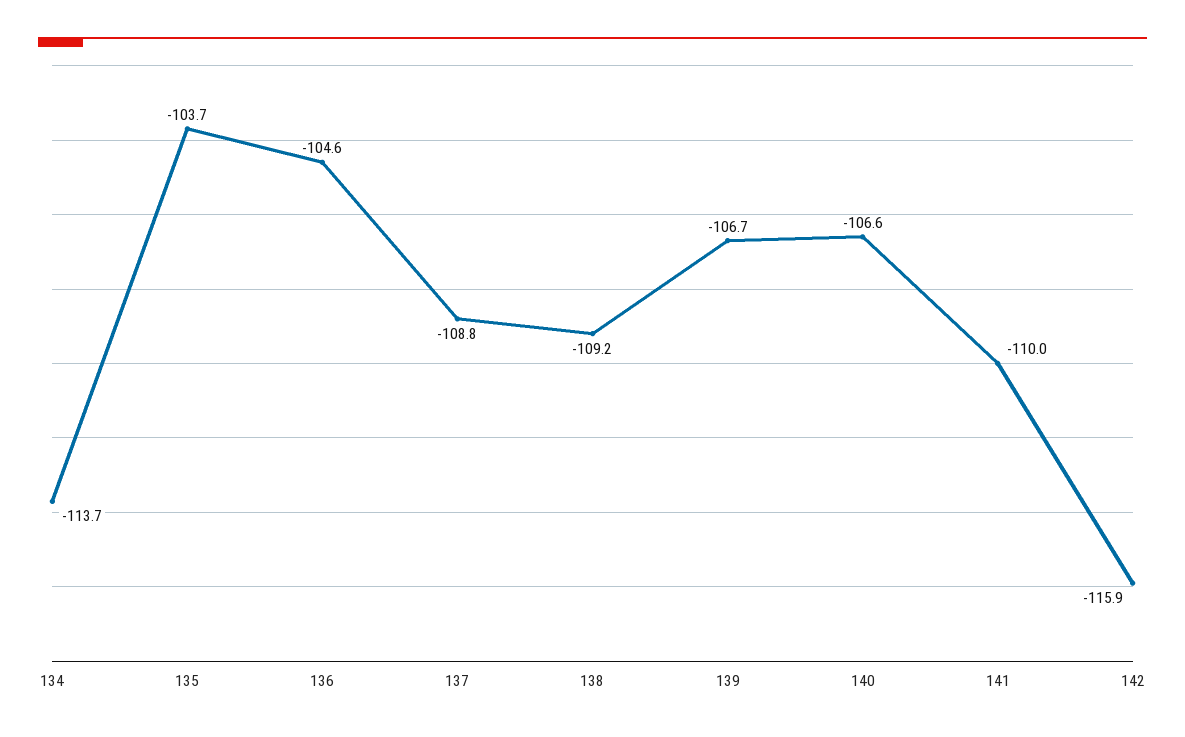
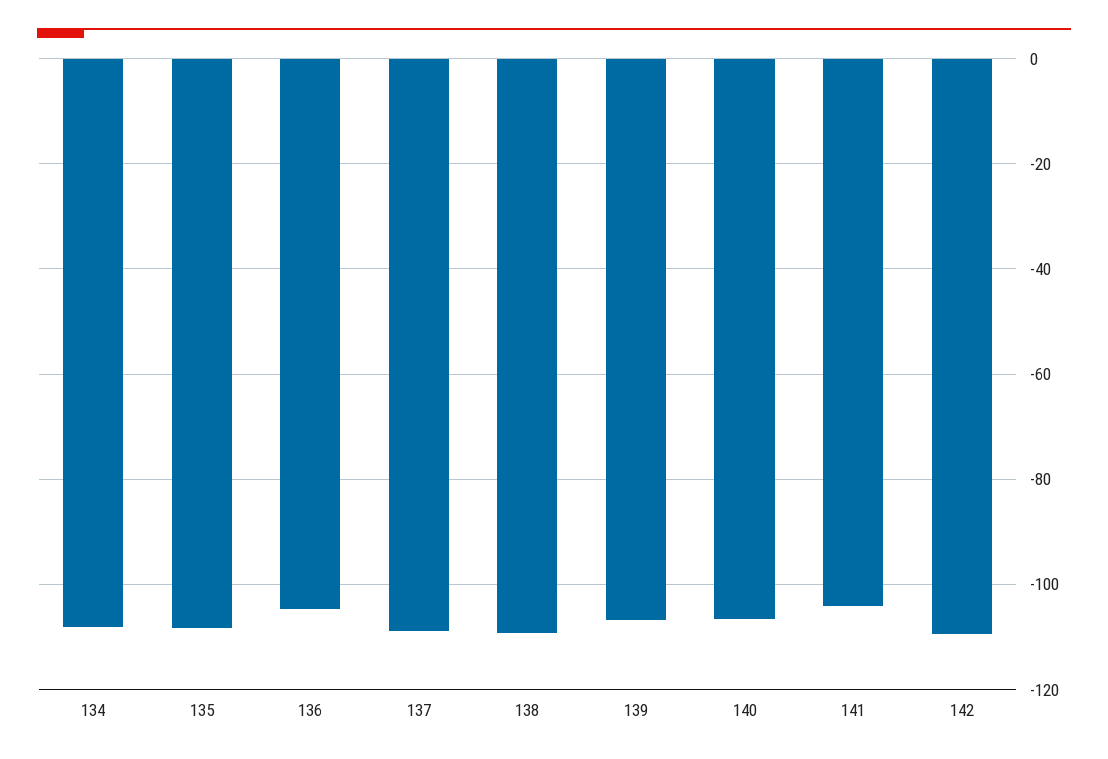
  {
-   "134": -113.7,
+   "134": -108,
-   "135": -103.7,
+   "135": -108,
    "136": -104.6,
    "137": -108.8,
    "138": -109.2,
    "139": -106.7,
    "140": -106.6,
-   "141": -110,
+   "141": -104,
-   "142": -115.9
+   "142": -110
  }

